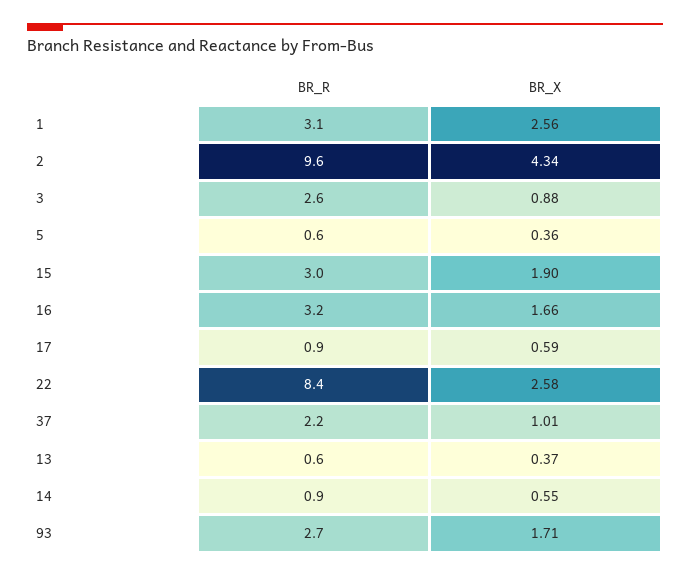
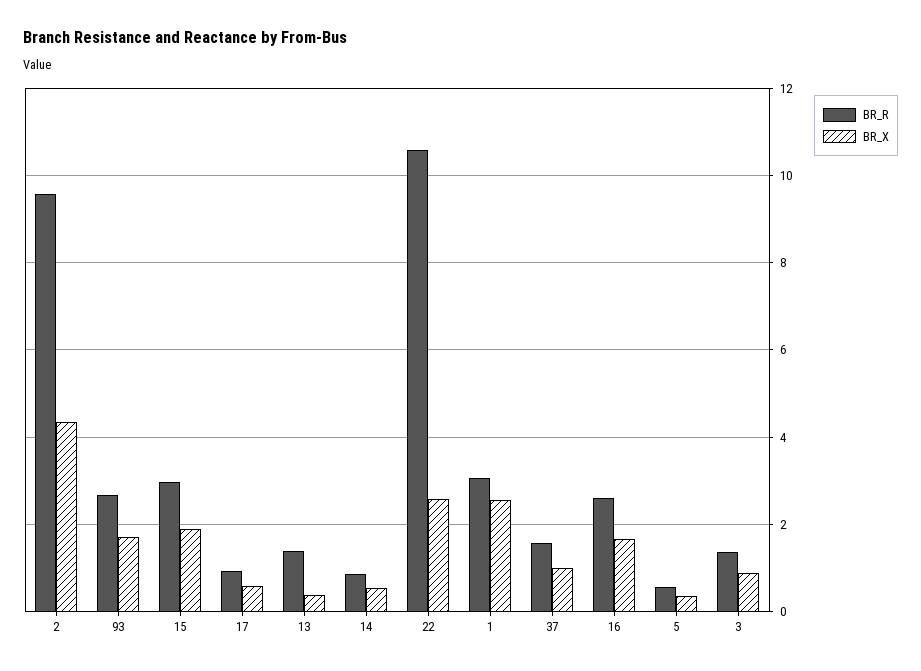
  {
    "BR_R": {
      "1": 3.1,
      "2": 9.6,
-     "3": 2.6,
+     "3": 1.4,
      "5": 0.6,
      "15": 3,
-     "16": 3.2,
+     "16": 2.6,
      "17": 0.9,
-     "22": 8.4,
+     "22": 10.6,
-     "37": 2.2,
+     "37": 1.6,
-     "13": 0.6,
+     "13": 1.4,
      "14": 0.9,
      "93": 2.7
    },
    "BR_X": {
      "1": 2.56,
      "2": 4.34,
      "3": 0.88,
      "5": 0.36,
      "15": 1.9,
      "16": 1.66,
      "17": 0.59,
      "22": 2.58,
      "37": 1.01,
      "13": 0.37,
      "14": 0.55,
      "93": 1.71
    }
  }

